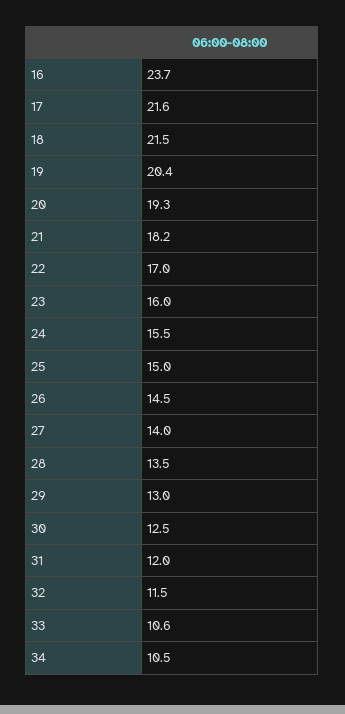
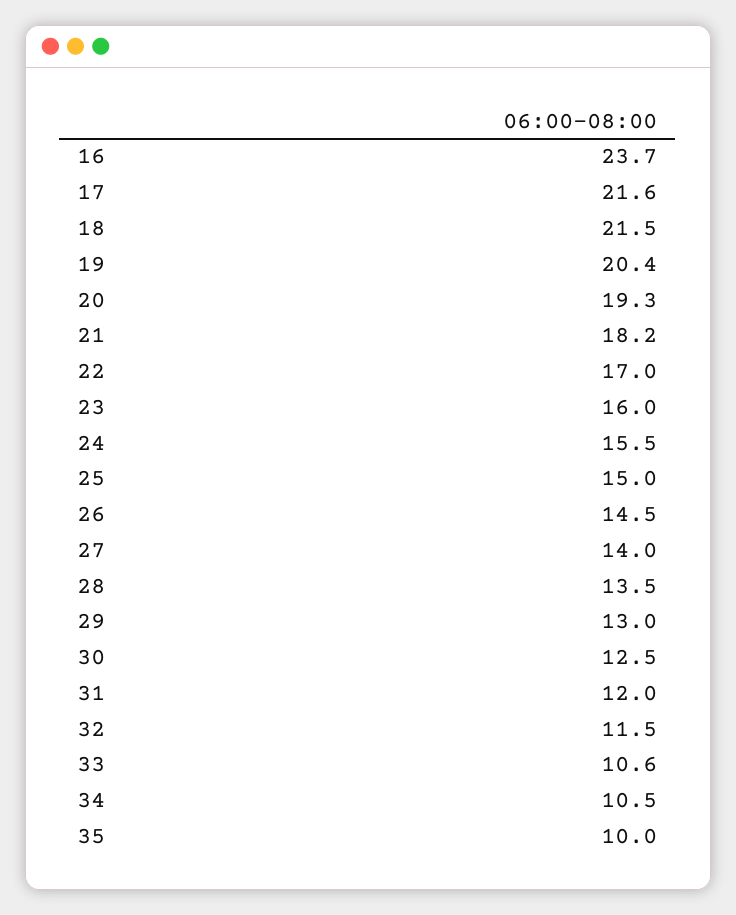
  {
    "16": 23.7,
    "17": 21.6,
    "18": 21.5,
    "19": 20.4,
    "20": 19.3,
    "21": 18.2,
    "22": 17,
    "23": 16,
    "24": 15.5,
    "25": 15,
    "26": 14.5,
    "27": 14,
    "28": 13.5,
    "29": 13,
    "30": 12.5,
    "31": 12,
    "32": 11.5,
    "33": 10.6,
-   "34": 10.5
+   "34": 10.5,
+   "35": 10
  }

